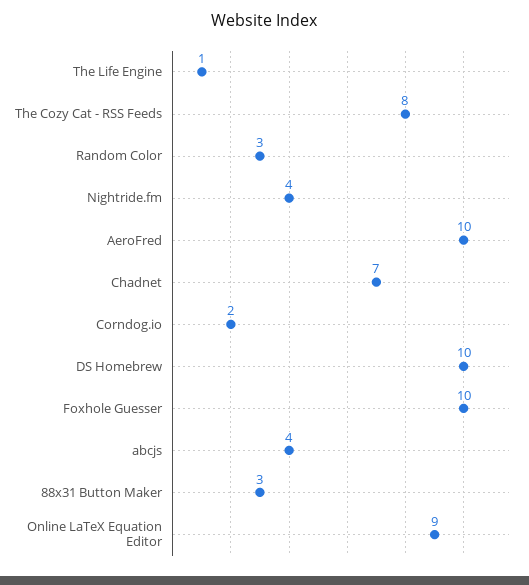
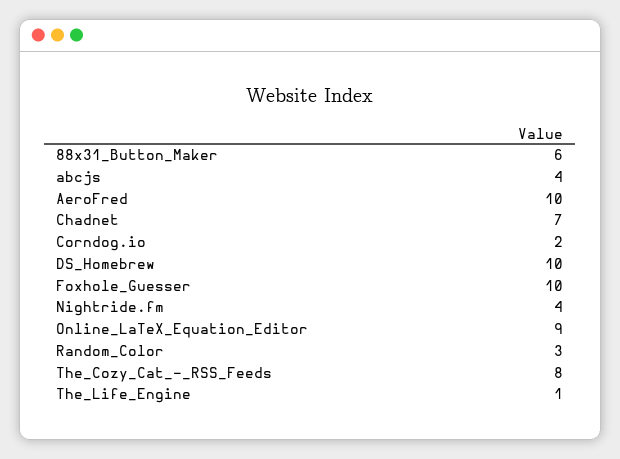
  {
    "The Life Engine": 1,
    "The Cozy Cat - RSS Feeds": 8,
    "Random Color": 3,
    "Nightride.fm": 4,
    "AeroFred": 10,
    "Chadnet": 7,
    "Corndog.io": 2,
    "DS Homebrew": 10,
    "Foxhole Guesser": 10,
    "abcjs": 4,
-   "88x31 Button Maker": 3,
+   "88x31 Button Maker": 6,
    "Online LaTeX Equation Editor": 9
  }

